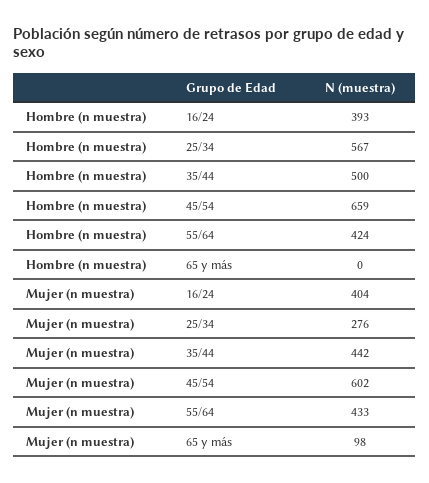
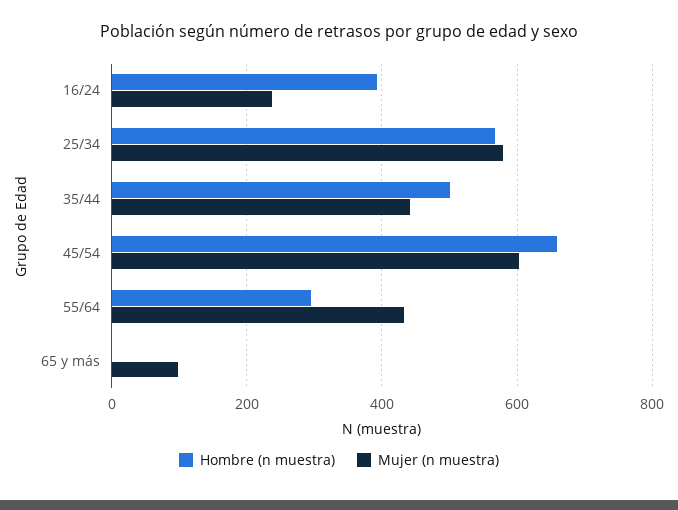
  {
    "Hombre (n muestra)": {
      "16/24": 393,
      "25/34": 567,
      "35/44": 500,
      "45/54": 659,
-     "55/64": 424,
+     "55/64": 300,
      "65 y más": 0
    },
    "Mujer (n muestra)": {
-     "16/24": 404,
+     "16/24": 240,
-     "25/34": 276,
+     "25/34": 580,
      "35/44": 442,
      "45/54": 602,
      "55/64": 433,
      "65 y más": 98
    }
  }

